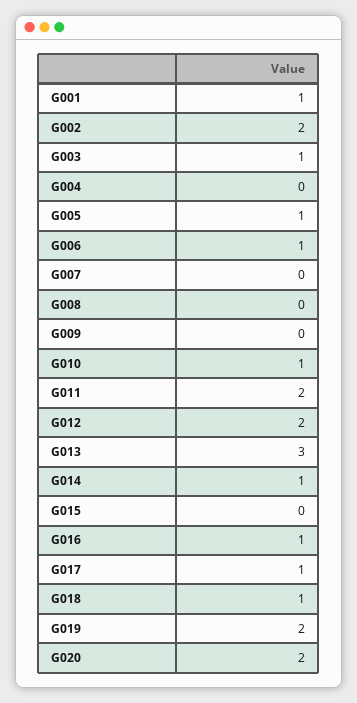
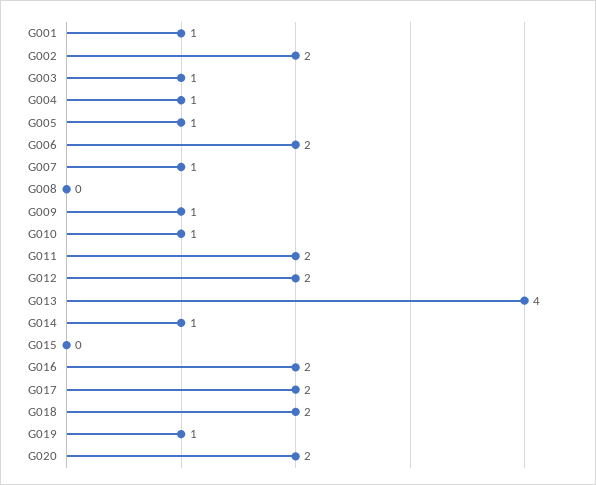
  {
    "G001": 1,
    "G002": 2,
    "G003": 1,
-   "G004": 0,
+   "G004": 1,
    "G005": 1,
-   "G006": 1,
+   "G006": 2,
-   "G007": 0,
+   "G007": 1,
    "G008": 0,
-   "G009": 0,
+   "G009": 1,
    "G010": 1,
    "G011": 2,
    "G012": 2,
-   "G013": 3,
+   "G013": 4,
    "G014": 1,
    "G015": 0,
-   "G016": 1,
+   "G016": 2,
-   "G017": 1,
+   "G017": 2,
-   "G018": 1,
+   "G018": 2,
-   "G019": 2,
+   "G019": 1,
    "G020": 2
  }

